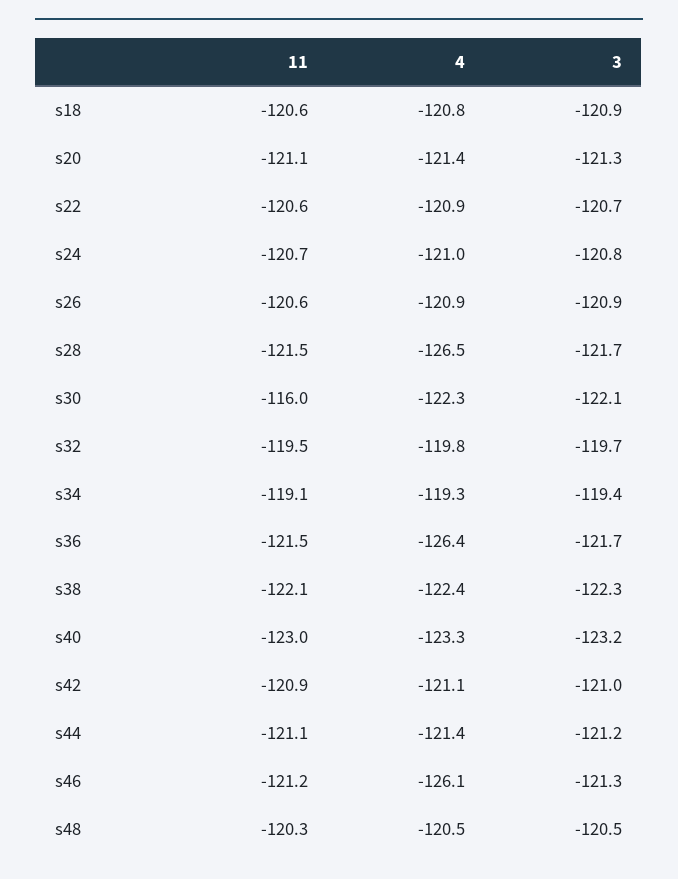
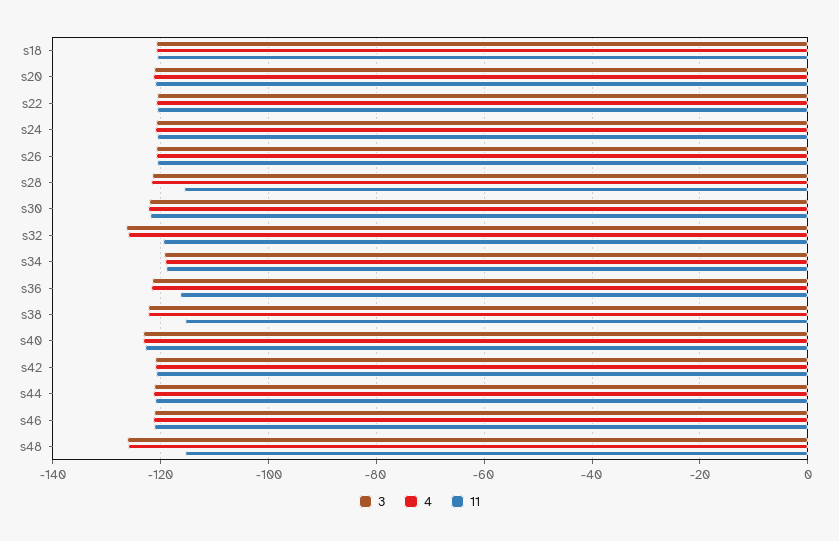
  {
    "11": {
      "s18": -120.6,
      "s20": -121.1,
      "s22": -120.6,
      "s24": -120.7,
      "s26": -120.6,
-     "s28": -121.5,
+     "s28": -116,
-     "s30": -116,
+     "s30": -122,
      "s32": -119.5,
      "s34": -119.1,
-     "s36": -121.5,
+     "s36": -116,
-     "s38": -122.1,
+     "s38": -116,
      "s40": -123,
      "s42": -120.9,
      "s44": -121.1,
      "s46": -121.2,
-     "s48": -120.3
+     "s48": -116
    },
    "4": {
      "s18": -120.8,
      "s20": -121.4,
      "s22": -120.9,
      "s24": -121,
      "s26": -120.9,
-     "s28": -126.5,
+     "s28": -122,
      "s30": -122.3,
-     "s32": -119.8,
+     "s32": -126,
      "s34": -119.3,
-     "s36": -126.4,
+     "s36": -122,
      "s38": -122.4,
      "s40": -123.3,
      "s42": -121.1,
      "s44": -121.4,
-     "s46": -126.1,
+     "s46": -122,
-     "s48": -120.5
+     "s48": -126
    },
    "3": {
      "s18": -120.9,
      "s20": -121.3,
      "s22": -120.7,
      "s24": -120.8,
      "s26": -120.9,
      "s28": -121.7,
      "s30": -122.1,
-     "s32": -119.7,
+     "s32": -126,
      "s34": -119.4,
      "s36": -121.7,
      "s38": -122.3,
      "s40": -123.2,
      "s42": -121,
      "s44": -121.2,
      "s46": -121.3,
-     "s48": -120.5
+     "s48": -126
    }
  }

